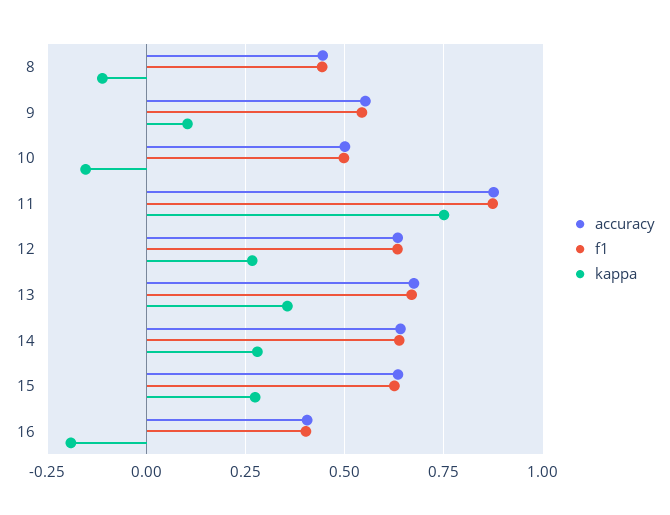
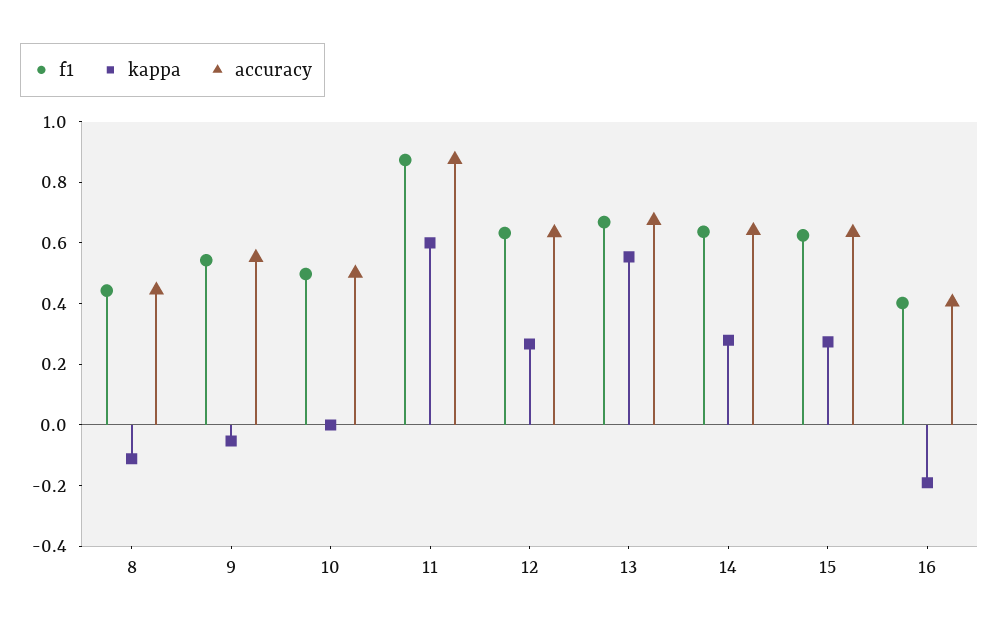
  {
    "accuracy": {
      "8": 0.45,
      "9": 0.55,
      "10": 0.5,
      "11": 0.875,
      "12": 0.625,
      "13": 0.675,
      "14": 0.65,
      "15": 0.625,
      "16": 0.4
    },
    "f1": {
      "8": 0.45,
      "9": 0.55,
      "10": 0.5,
      "11": 0.875,
      "12": 0.625,
      "13": 0.675,
      "14": 0.625,
      "15": 0.625,
      "16": 0.4
    },
    "kappa": {
      "8": -0.1,
-     "9": 0.1,
+     "9": -0.05,
-     "10": -0.15,
+     "10": 0,
-     "11": 0.75,
+     "11": 0.6,
      "12": 0.275,
-     "13": 0.35,
+     "13": 0.55,
      "14": 0.275,
      "15": 0.275,
      "16": -0.2
    }
  }

